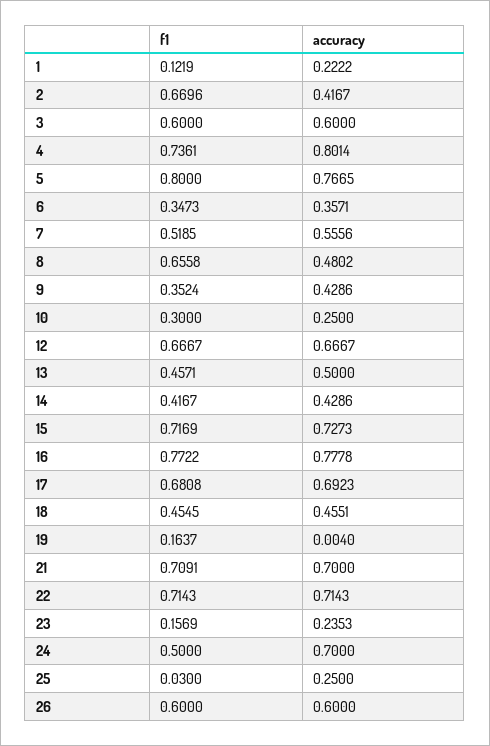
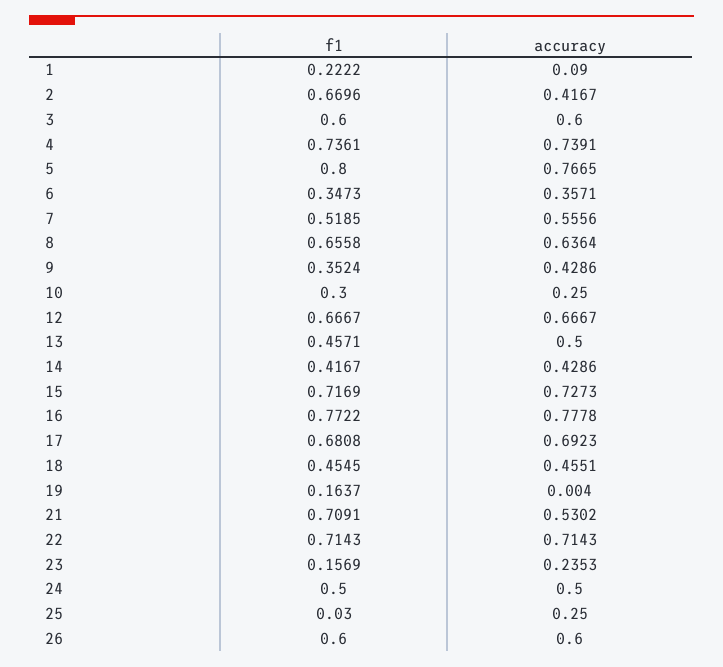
  {
    "f1": {
-     "1": 0.1219,
+     "1": 0.2222,
      "2": 0.6696,
      "3": 0.6,
      "4": 0.7361,
      "5": 0.8,
      "6": 0.3473,
      "7": 0.5185,
      "8": 0.6558,
      "9": 0.3524,
      "10": 0.3,
      "12": 0.6667,
      "13": 0.4571,
      "14": 0.4167,
      "15": 0.7169,
      "16": 0.7722,
      "17": 0.6808,
      "18": 0.4545,
      "19": 0.1637,
      "21": 0.7091,
      "22": 0.7143,
      "23": 0.1569,
      "24": 0.5,
      "25": 0.03,
      "26": 0.6
    },
    "accuracy": {
-     "1": 0.2222,
+     "1": 0.09,
      "2": 0.4167,
      "3": 0.6,
-     "4": 0.8014,
+     "4": 0.7391,
      "5": 0.7665,
      "6": 0.3571,
      "7": 0.5556,
-     "8": 0.4802,
+     "8": 0.6364,
      "9": 0.4286,
      "10": 0.25,
      "12": 0.6667,
      "13": 0.5,
      "14": 0.4286,
      "15": 0.7273,
      "16": 0.7778,
      "17": 0.6923,
      "18": 0.4551,
      "19": 0.004,
-     "21": 0.7,
+     "21": 0.5302,
      "22": 0.7143,
      "23": 0.2353,
-     "24": 0.7,
+     "24": 0.5,
      "25": 0.25,
      "26": 0.6
    }
  }

